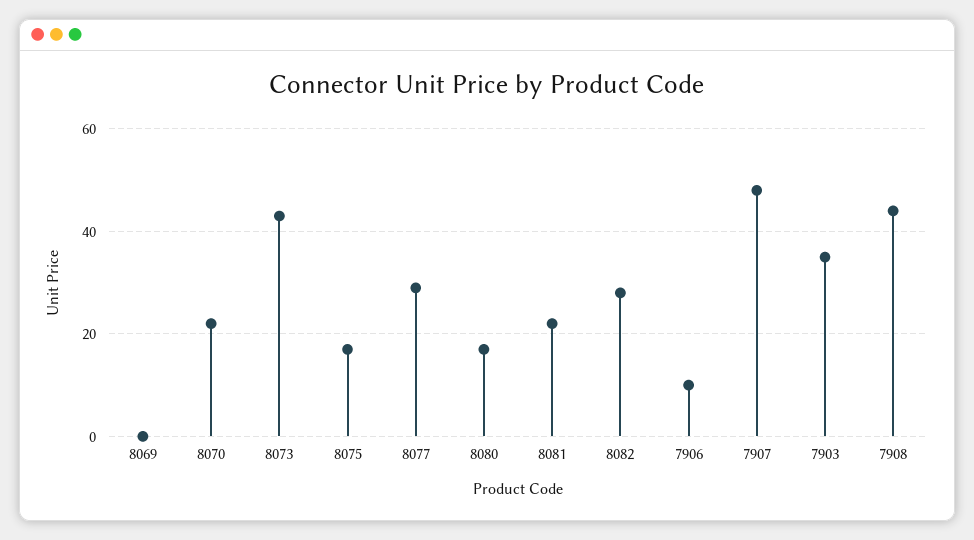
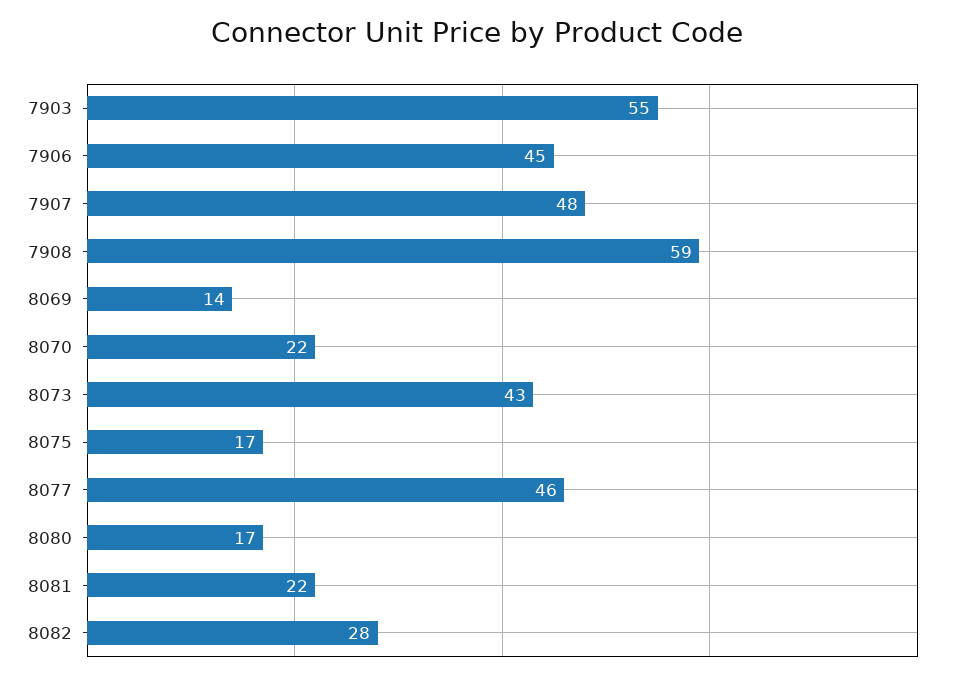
  {
-   "8069": 0,
+   "8069": 14,
    "8070": 22,
    "8073": 43,
    "8075": 17,
-   "8077": 30,
+   "8077": 46,
    "8080": 17,
    "8081": 22,
    "8082": 28,
-   "7906": 10,
+   "7906": 45,
    "7907": 48,
-   "7903": 35,
+   "7903": 55,
-   "7908": 45
+   "7908": 59
  }

